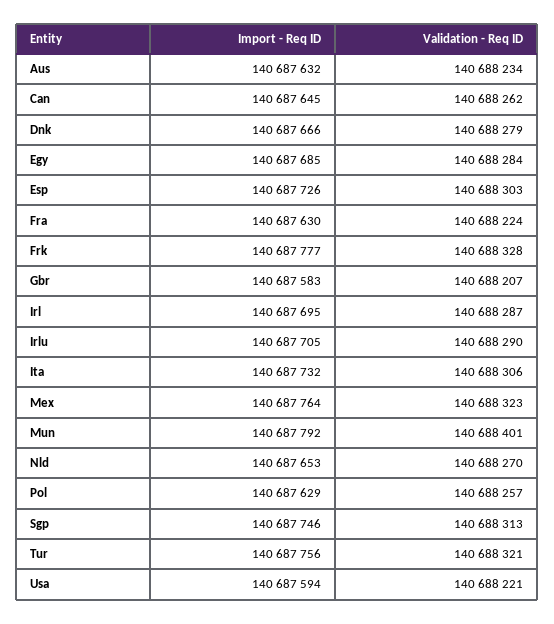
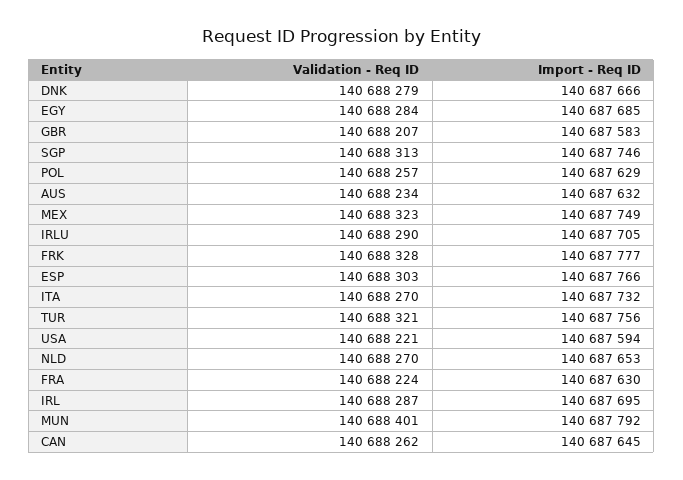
  {
    "Import - Req ID": {
      "Aus": 140687632,
      "Can": 140687645,
      "Dnk": 140687666,
      "Egy": 140687685,
-     "Esp": 140687726,
+     "Esp": 140687766,
      "Fra": 140687630,
      "Frk": 140687777,
      "Gbr": 140687583,
      "Irl": 140687695,
      "Irlu": 140687705,
      "Ita": 140687732,
-     "Mex": 140687764,
+     "Mex": 140687749,
      "Mun": 140687792,
      "Nld": 140687653,
      "Pol": 140687629,
      "Sgp": 140687746,
      "Tur": 140687756,
      "Usa": 140687594
    },
    "Validation - Req ID": {
      "Aus": 140688234,
      "Can": 140688262,
      "Dnk": 140688279,
      "Egy": 140688284,
      "Esp": 140688303,
      "Fra": 140688224,
      "Frk": 140688328,
      "Gbr": 140688207,
      "Irl": 140688287,
      "Irlu": 140688290,
-     "Ita": 140688306,
+     "Ita": 140688270,
      "Mex": 140688323,
      "Mun": 140688401,
      "Nld": 140688270,
      "Pol": 140688257,
      "Sgp": 140688313,
      "Tur": 140688321,
      "Usa": 140688221
    }
  }

